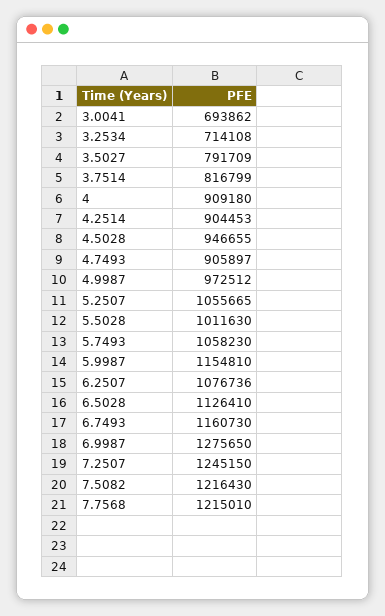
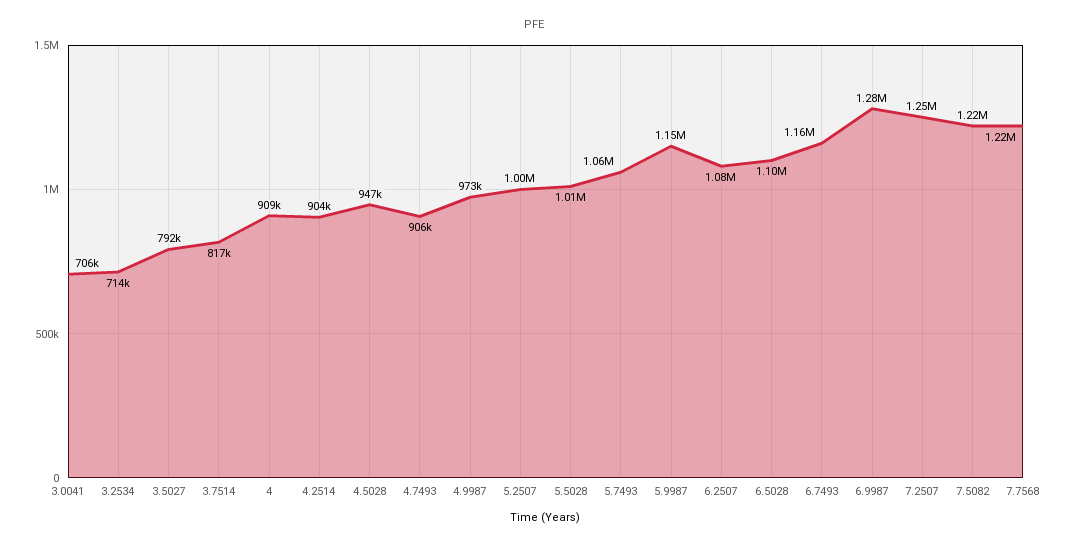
  {
-   "3.0041": 693862,
+   "3.0041": 706000,
    "3.2534": 714108,
    "3.5027": 791709,
    "3.7514": 816799,
    "4": 909180,
    "4.2514": 904453,
    "4.5028": 946655,
    "4.7493": 905897,
    "4.9987": 972512,
-   "5.2507": 1055665,
+   "5.2507": 1000000,
    "5.5028": 1011630,
    "5.7493": 1058230,
    "5.9987": 1154810,
    "6.2507": 1076736,
-   "6.5028": 1126410,
+   "6.5028": 1100000,
    "6.7493": 1160730,
    "6.9987": 1275650,
    "7.2507": 1245150,
    "7.5082": 1216430,
    "7.7568": 1215010
  }

